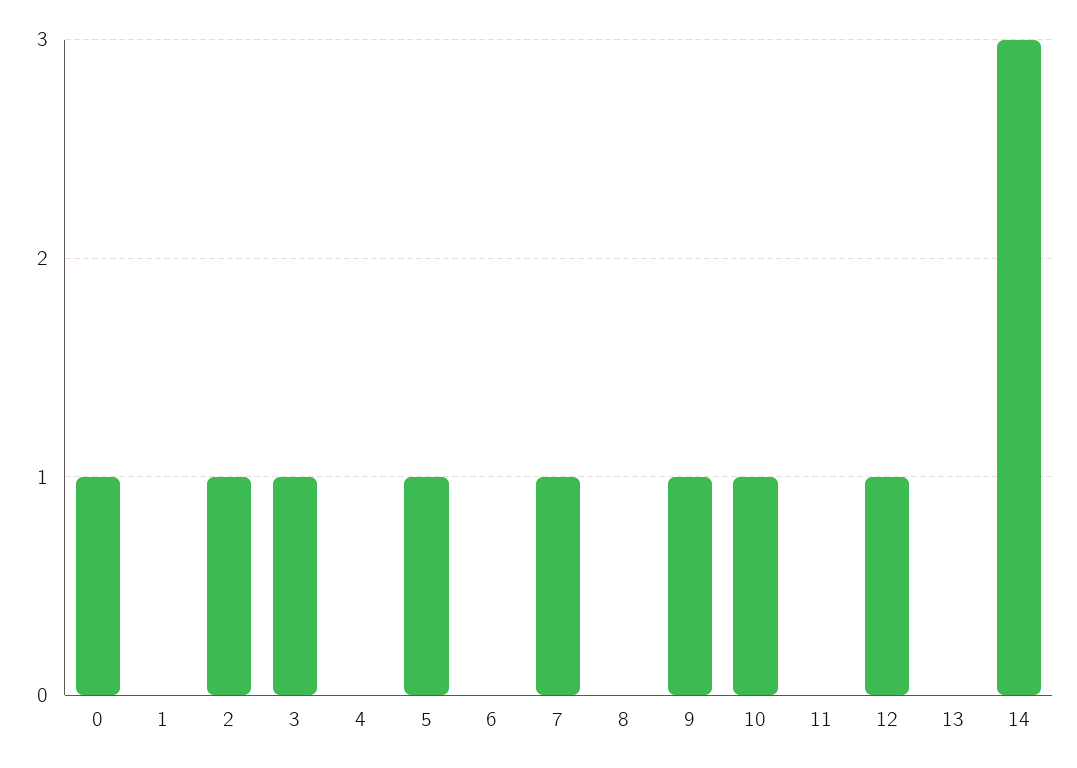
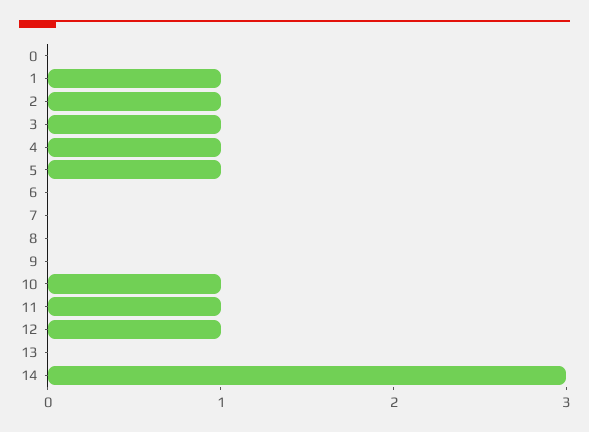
  {
-   "0": 1,
+   "0": 0,
-   "1": 0,
+   "1": 1,
    "2": 1,
    "3": 1,
-   "4": 0,
+   "4": 1,
    "5": 1,
    "6": 0,
-   "7": 1,
+   "7": 0,
    "8": 0,
-   "9": 1,
+   "9": 0,
    "10": 1,
-   "11": 0,
+   "11": 1,
    "12": 1,
    "13": 0,
    "14": 3
  }

